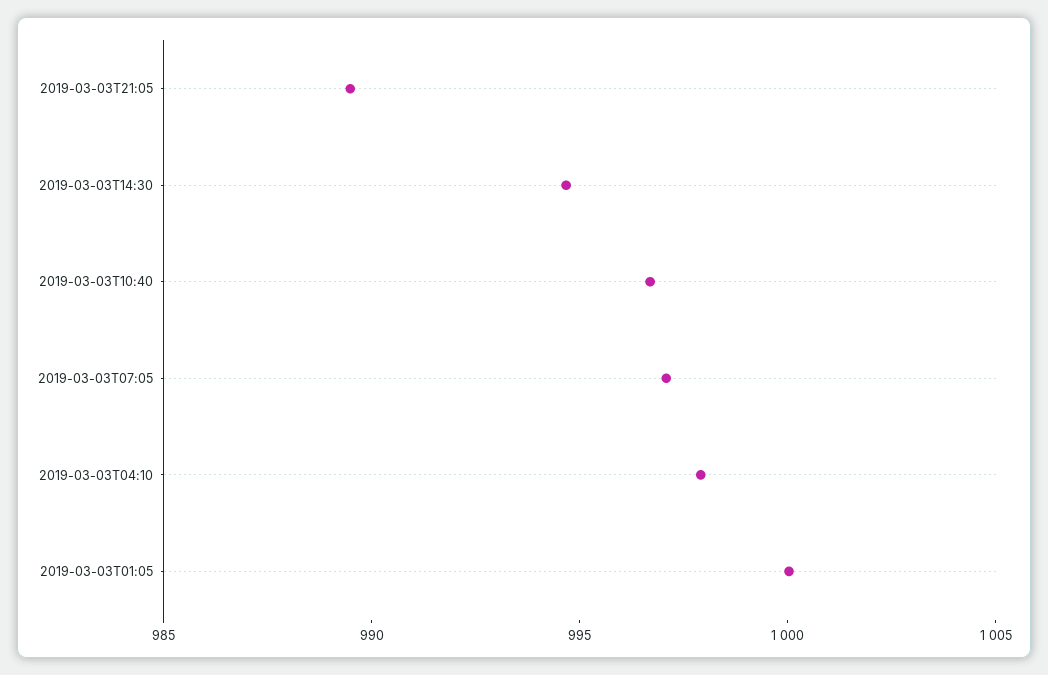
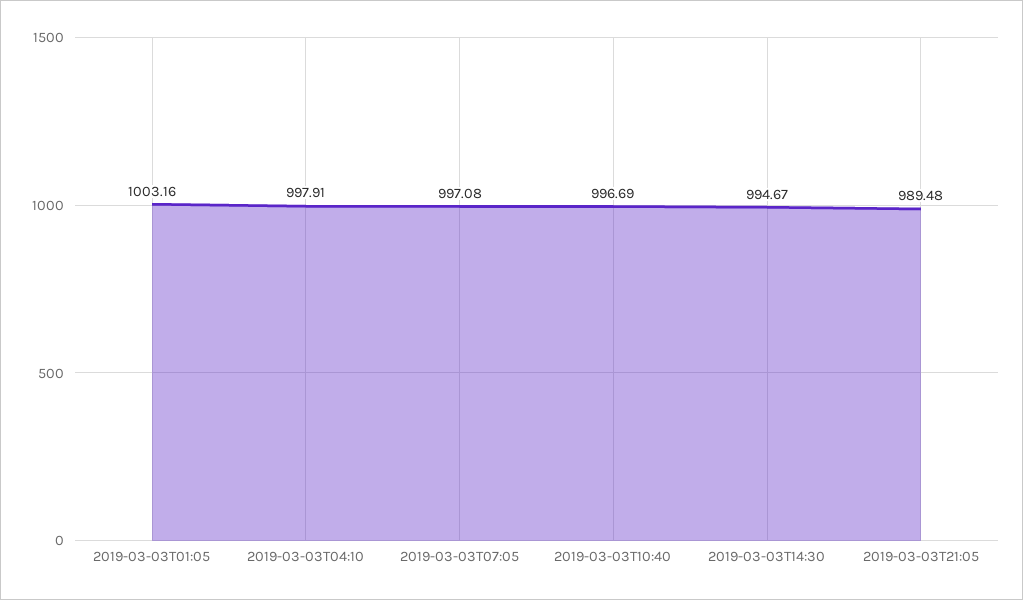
  {
    "2019-03-03T21:05": 989.48,
    "2019-03-03T14:30": 994.67,
    "2019-03-03T10:40": 996.69,
    "2019-03-03T07:05": 997.08,
    "2019-03-03T04:10": 997.91,
-   "2019-03-03T01:05": 1000
+   "2019-03-03T01:05": 1003.16
  }

